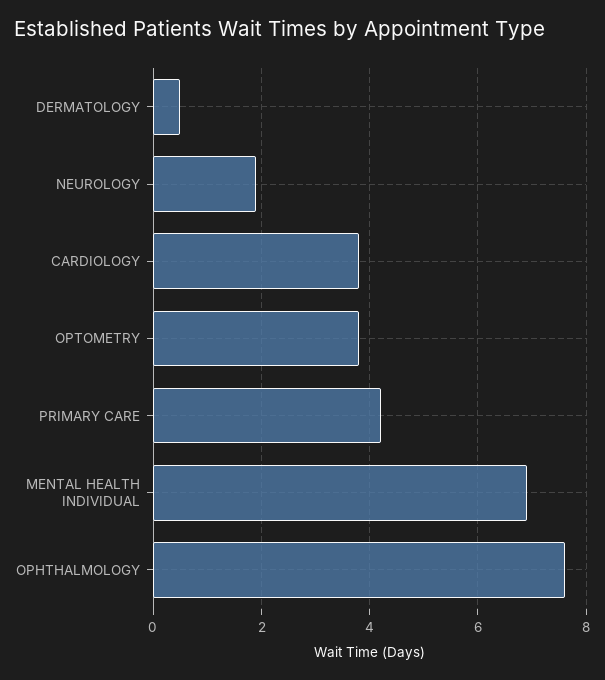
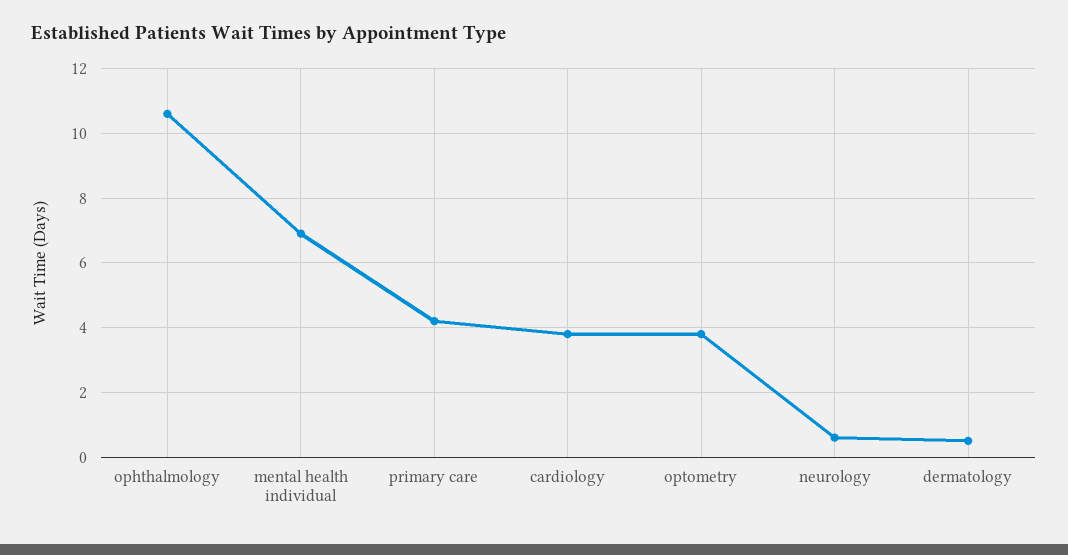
  {
    "DERMATOLOGY": 0.5,
-   "NEUROLOGY": 2,
+   "NEUROLOGY": 0.5,
    "CARDIOLOGY": 4,
    "OPTOMETRY": 4,
    "PRIMARY CARE": 4,
    "MENTAL HEALTH INDIVIDUAL": 7,
-   "OPHTHALMOLOGY": 7.5
+   "OPHTHALMOLOGY": 10.5
  }

